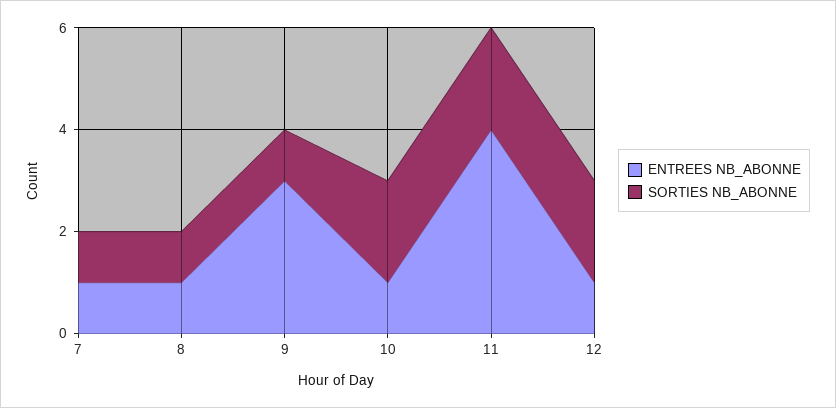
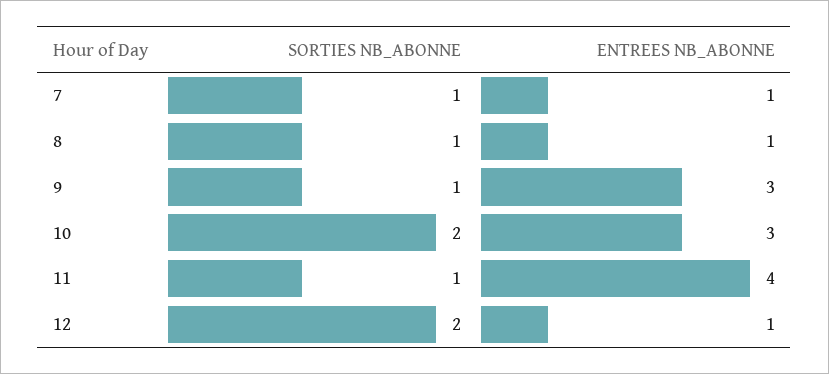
  {
    "ENTREES NB_ABONNE": {
      "7": 1,
      "8": 1,
      "9": 3,
-     "10": 1,
+     "10": 3,
      "11": 4,
      "12": 1
    },
    "SORTIES NB_ABONNE": {
      "7": 1,
      "8": 1,
      "9": 1,
      "10": 2,
-     "11": 2,
+     "11": 1,
      "12": 2
    }
  }

